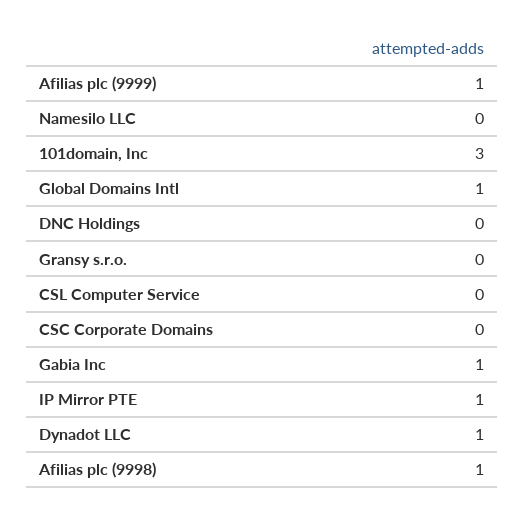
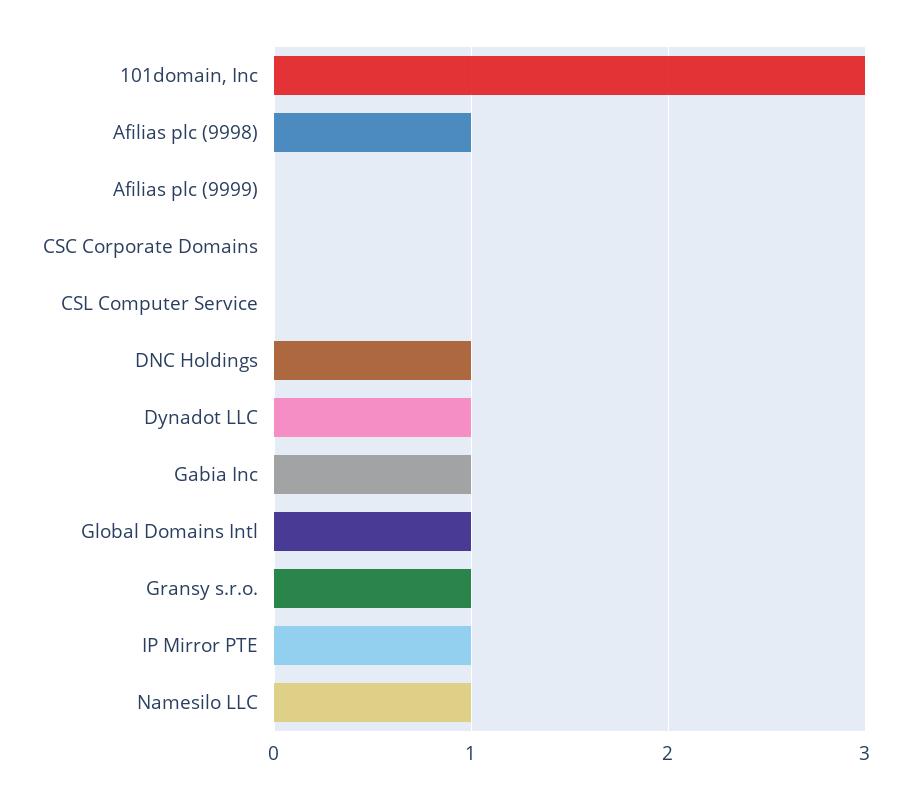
  {
-   "Afilias plc (9999)": 1,
+   "Afilias plc (9999)": 0,
-   "Namesilo LLC": 0,
+   "Namesilo LLC": 1,
    "101domain, Inc": 3,
    "Global Domains Intl": 1,
-   "DNC Holdings": 0,
+   "DNC Holdings": 1,
-   "Gransy s.r.o.": 0,
+   "Gransy s.r.o.": 1,
    "CSL Computer Service": 0,
    "CSC Corporate Domains": 0,
    "Gabia Inc": 1,
    "IP Mirror PTE": 1,
    "Dynadot LLC": 1,
    "Afilias plc (9998)": 1
  }

